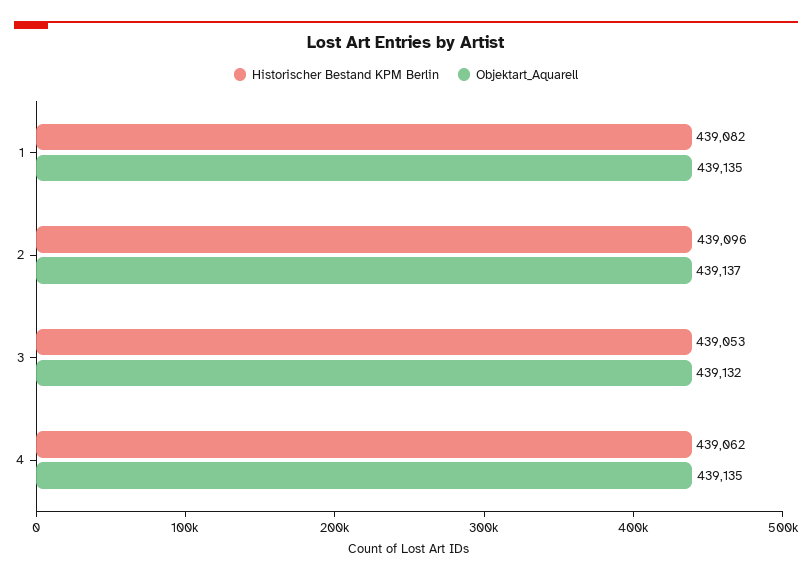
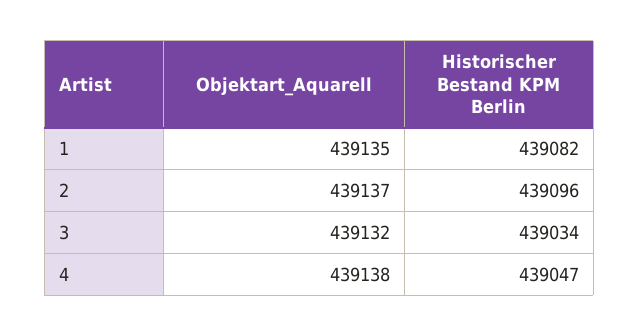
  {
    "Historischer Bestand KPM Berlin": {
      "1": 439082,
      "2": 439096,
-     "3": 439053,
+     "3": 439034,
-     "4": 439062
+     "4": 439047
    },
    "Objektart_Aquarell": {
      "1": 439135,
      "2": 439137,
      "3": 439132,
-     "4": 439135
+     "4": 439138
    }
  }

